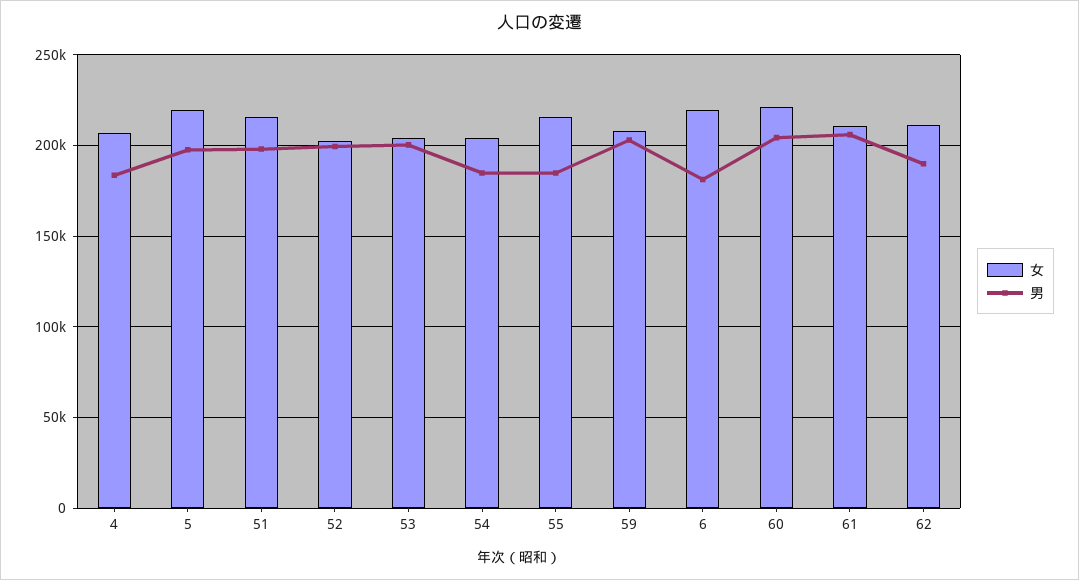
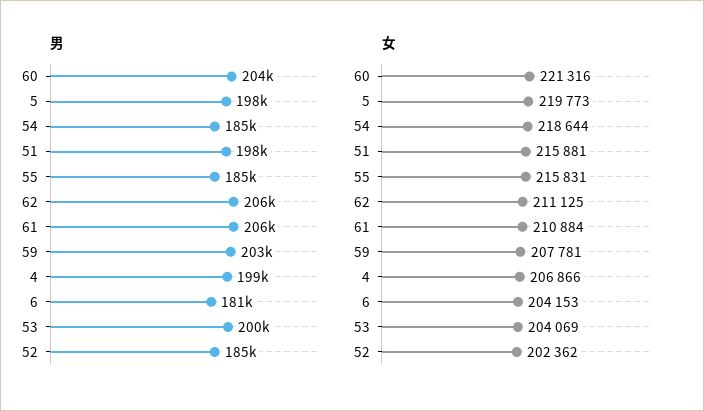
  {
    "女": {
      "4": 206866,
      "5": 219773,
      "51": 215881,
      "52": 202362,
      "53": 204069,
-     "54": 205000,
+     "54": 218644,
      "55": 215831,
      "59": 207781,
-     "6": 220000,
+     "6": 204153,
      "60": 221316,
      "61": 210884,
      "62": 211125
    },
    "男": {
-     "4": 185000,
+     "4": 199000,
      "5": 198000,
      "51": 198000,
-     "52": 200000,
+     "52": 185000,
      "53": 200000,
      "54": 185000,
      "55": 185000,
      "59": 203000,
      "6": 181000,
      "60": 204000,
      "61": 206000,
-     "62": 190000
+     "62": 206000
    }
  }

